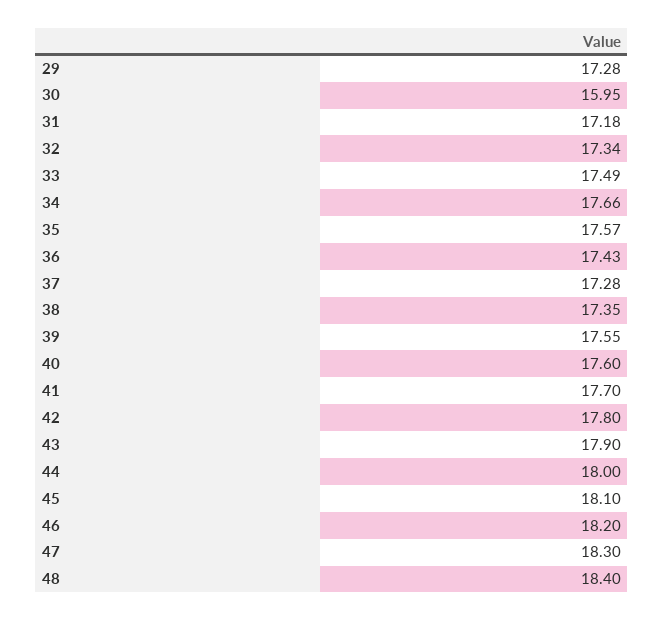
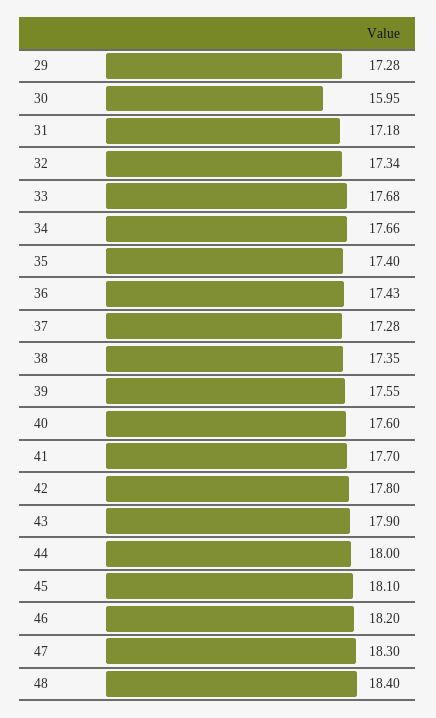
  {
    "29": 17.28,
    "30": 15.95,
    "31": 17.18,
    "32": 17.34,
-   "33": 17.49,
+   "33": 17.68,
    "34": 17.66,
-   "35": 17.57,
+   "35": 17.4,
    "36": 17.43,
    "37": 17.28,
    "38": 17.35,
    "39": 17.55,
    "40": 17.6,
    "41": 17.7,
    "42": 17.8,
    "43": 17.9,
    "44": 18,
    "45": 18.1,
    "46": 18.2,
    "47": 18.3,
    "48": 18.4
  }

